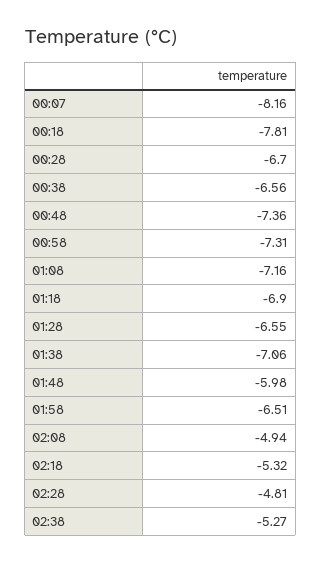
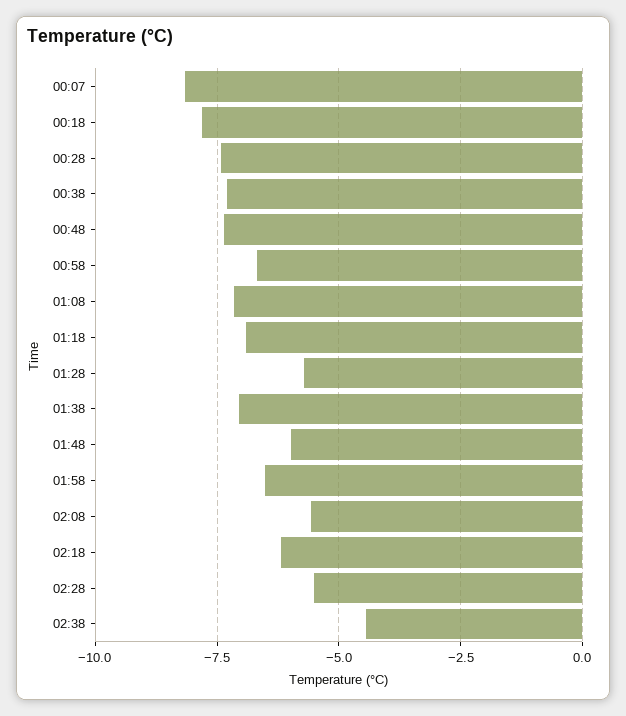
  {
    "00:07": -8.16,
    "00:18": -7.81,
-   "00:28": -6.7,
+   "00:28": -7.5,
-   "00:38": -6.56,
+   "00:38": -7.25,
    "00:48": -7.36,
-   "00:58": -7.31,
+   "00:58": -6.75,
    "01:08": -7.16,
    "01:18": -6.9,
-   "01:28": -6.55,
+   "01:28": -5.75,
    "01:38": -7.06,
    "01:48": -5.98,
    "01:58": -6.51,
-   "02:08": -4.94,
+   "02:08": -5.5,
-   "02:18": -5.32,
+   "02:18": -6.25,
-   "02:28": -4.81,
+   "02:28": -5.5,
-   "02:38": -5.27
+   "02:38": -4.5
  }

